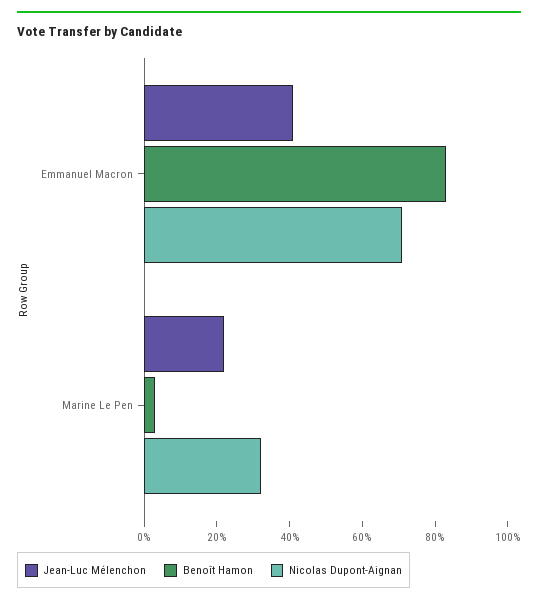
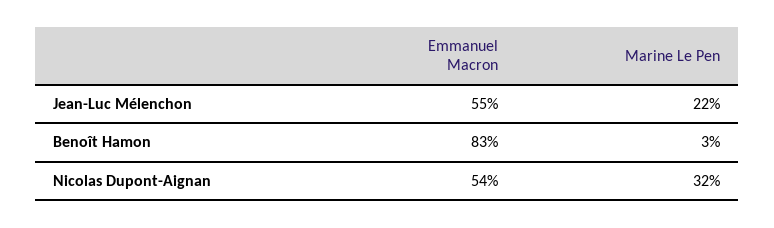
  {
    "Jean-Luc Mélenchon": {
-     "Emmanuel Macron": 40,
+     "Emmanuel Macron": 55,
      "Marine Le Pen": 22
    },
    "Benoît Hamon": {
      "Emmanuel Macron": 83,
      "Marine Le Pen": 3
    },
    "Nicolas Dupont-Aignan": {
-     "Emmanuel Macron": 70,
+     "Emmanuel Macron": 54,
      "Marine Le Pen": 32
    }
  }

